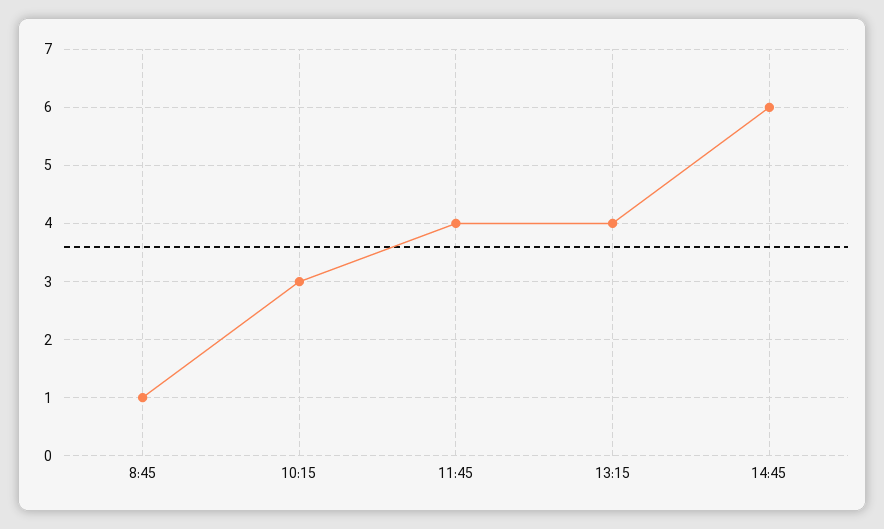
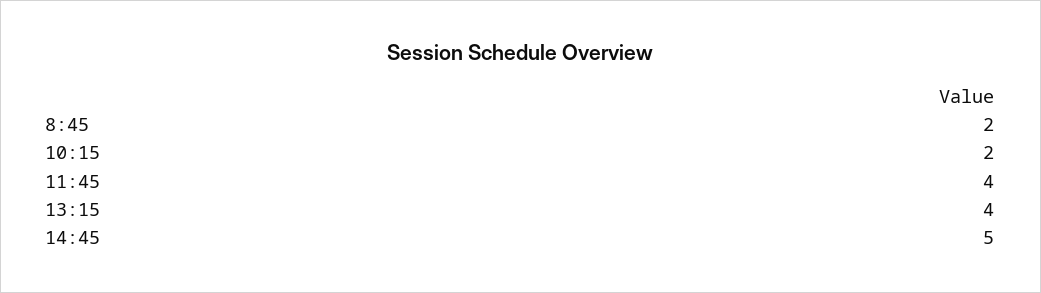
  {
-   "8:45": 1,
+   "8:45": 2,
-   "10:15": 3,
+   "10:15": 2,
    "11:45": 4,
    "13:15": 4,
-   "14:45": 6
+   "14:45": 5
  }

